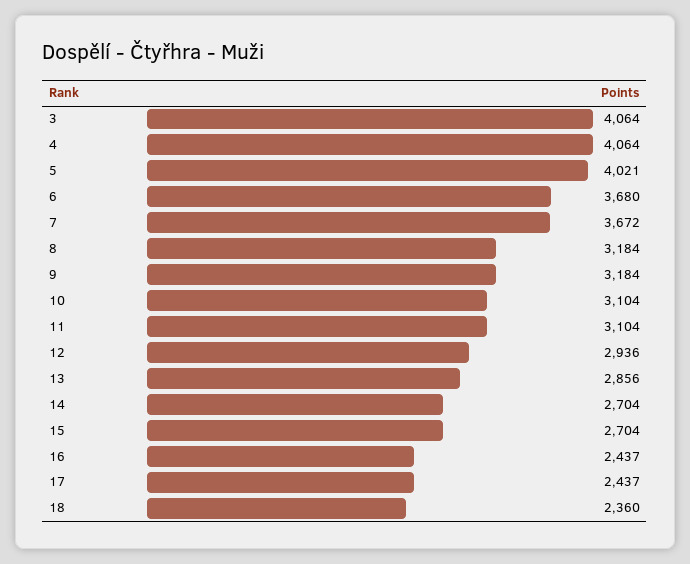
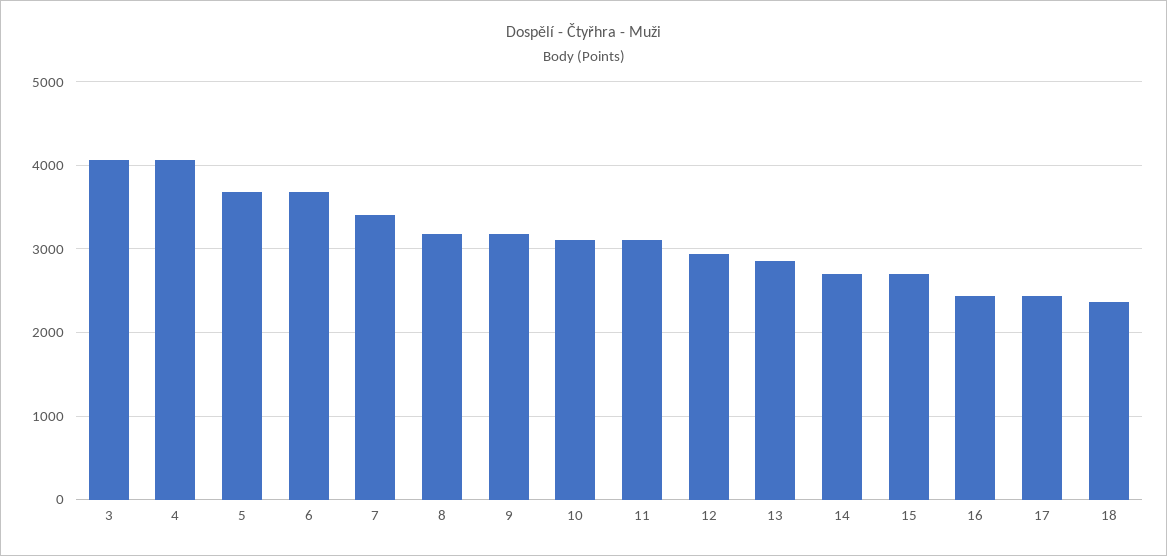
  {
    "3": 4064,
    "4": 4064,
-   "5": 4021,
+   "5": 3700,
    "6": 3680,
-   "7": 3672,
+   "7": 3400,
    "8": 3184,
    "9": 3184,
    "10": 3104,
    "11": 3104,
    "12": 2936,
    "13": 2856,
    "14": 2704,
    "15": 2704,
    "16": 2437,
    "17": 2437,
    "18": 2360
  }

